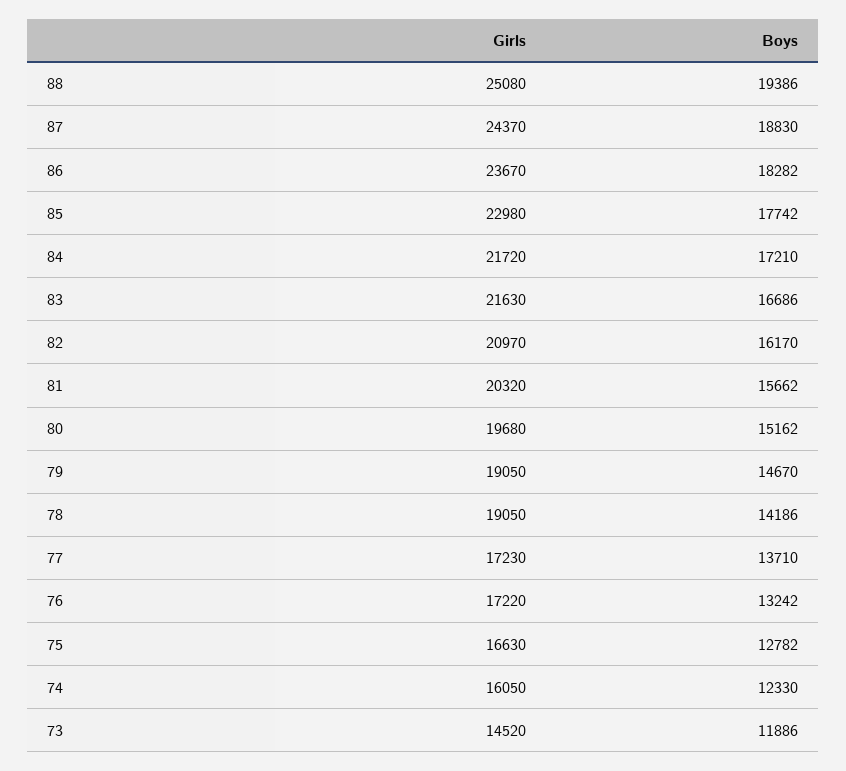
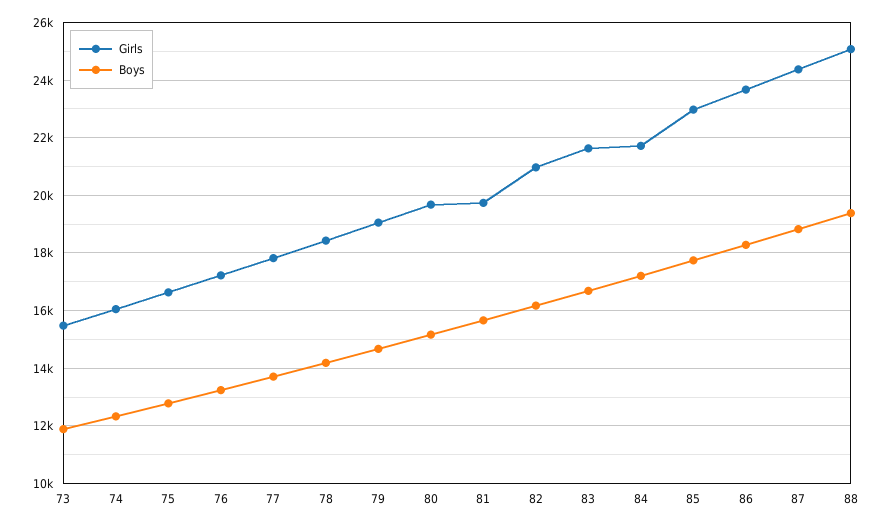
  {
    "Girls": {
      "88": 25080,
      "87": 24370,
      "86": 23670,
      "85": 22980,
      "84": 21720,
      "83": 21630,
      "82": 20970,
-     "81": 20320,
+     "81": 19750,
      "80": 19680,
      "79": 19050,
-     "78": 19050,
+     "78": 18500,
-     "77": 17230,
+     "77": 17750,
      "76": 17220,
      "75": 16630,
      "74": 16050,
-     "73": 14520
+     "73": 15500
    },
    "Boys": {
      "88": 19386,
      "87": 18830,
      "86": 18282,
      "85": 17742,
      "84": 17210,
      "83": 16686,
      "82": 16170,
      "81": 15662,
      "80": 15162,
      "79": 14670,
      "78": 14186,
      "77": 13710,
      "76": 13242,
      "75": 12782,
      "74": 12330,
      "73": 11886
    }
  }

